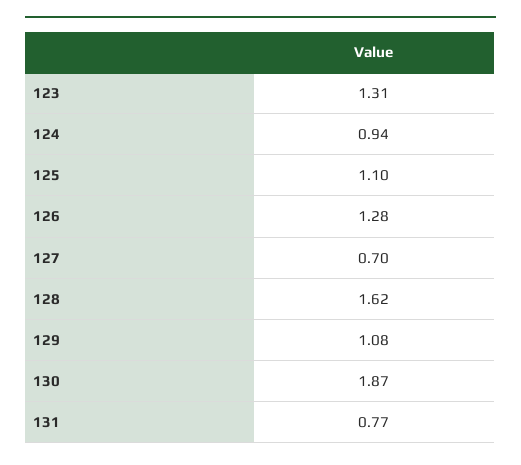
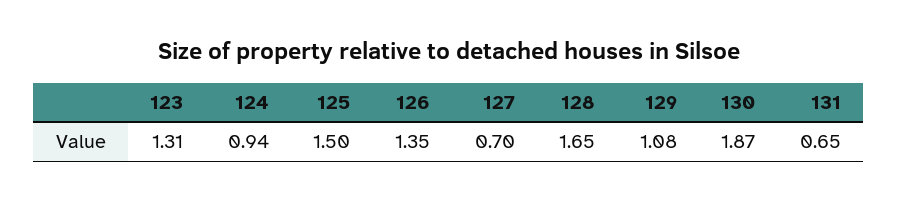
  {
    "123": 1.31,
    "124": 0.94,
-   "125": 1.1,
+   "125": 1.5,
-   "126": 1.28,
+   "126": 1.35,
    "127": 0.7,
-   "128": 1.62,
+   "128": 1.65,
    "129": 1.08,
    "130": 1.87,
-   "131": 0.77
+   "131": 0.65
  }

